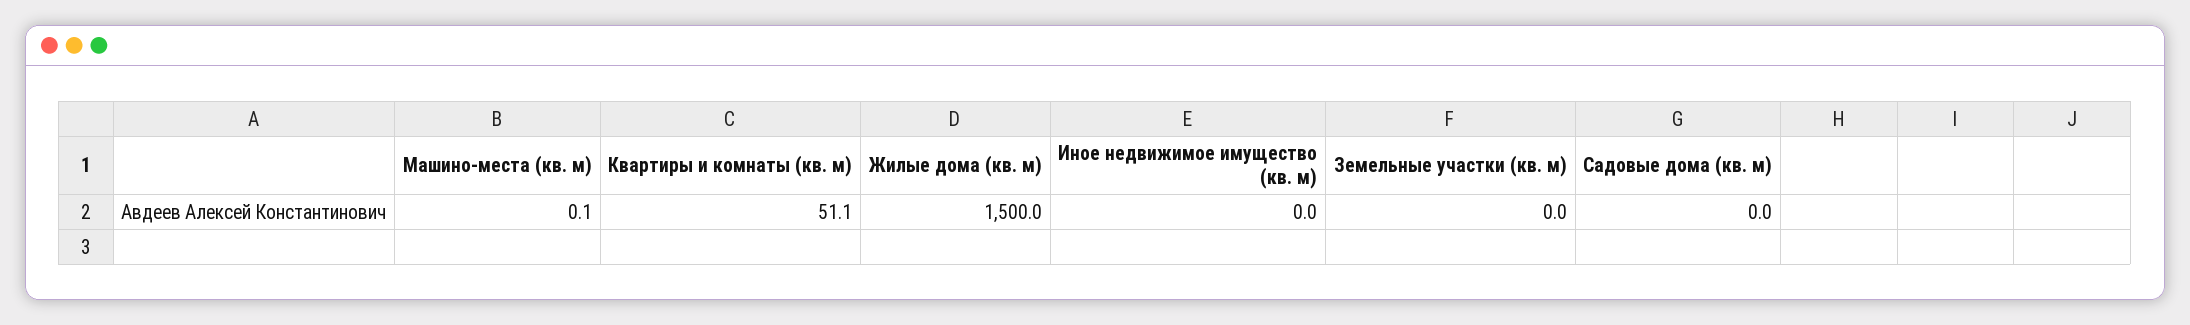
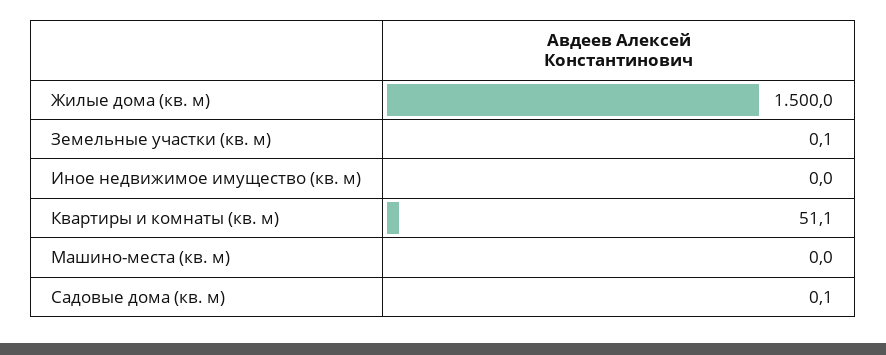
  {
-   "Машино-места (кв. м)": 0.1,
+   "Машино-места (кв. м)": 0,
    "Квартиры и комнаты (кв. м)": 51.1,
    "Жилые дома (кв. м)": 1500,
    "Иное недвижимое имущество (кв. м)": 0,
-   "Земельные участки (кв. м)": 0,
+   "Земельные участки (кв. м)": 0.1,
-   "Садовые дома (кв. м)": 0
+   "Садовые дома (кв. м)": 0.1
  }

